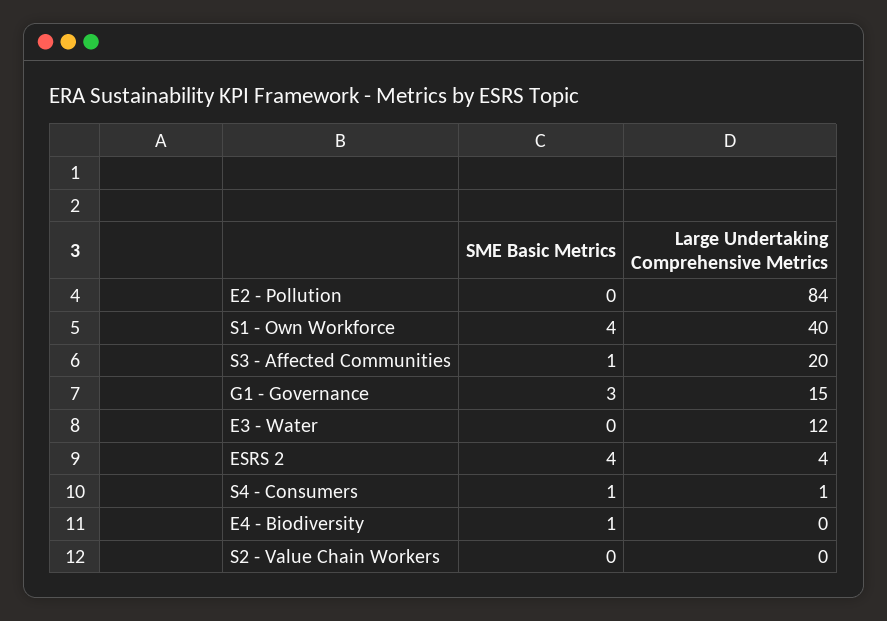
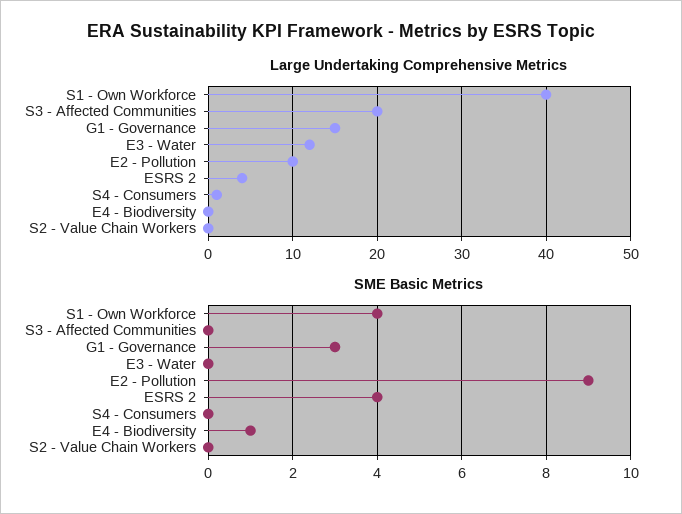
  {
    "SME Basic Metrics": {
-     "E2 - Pollution": 0,
+     "E2 - Pollution": 9,
      "S1 - Own Workforce": 4,
-     "S3 - Affected Communities": 1,
+     "S3 - Affected Communities": 0,
      "G1 - Governance": 3,
      "E3 - Water": 0,
      "ESRS 2": 4,
-     "S4 - Consumers": 1,
+     "S4 - Consumers": 0,
      "E4 - Biodiversity": 1,
      "S2 - Value Chain Workers": 0
    },
    "Large Undertaking Comprehensive Metrics": {
-     "E2 - Pollution": 84,
+     "E2 - Pollution": 10,
      "S1 - Own Workforce": 40,
      "S3 - Affected Communities": 20,
      "G1 - Governance": 15,
      "E3 - Water": 12,
      "ESRS 2": 4,
      "S4 - Consumers": 1,
      "E4 - Biodiversity": 0,
      "S2 - Value Chain Workers": 0
    }
  }

